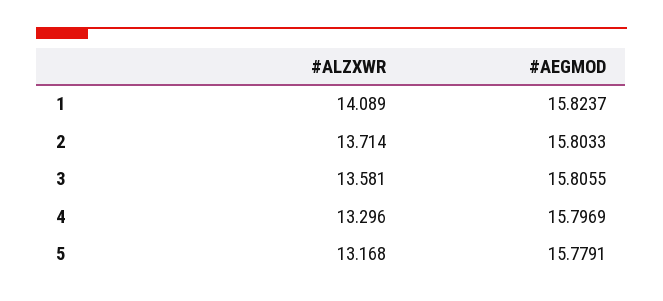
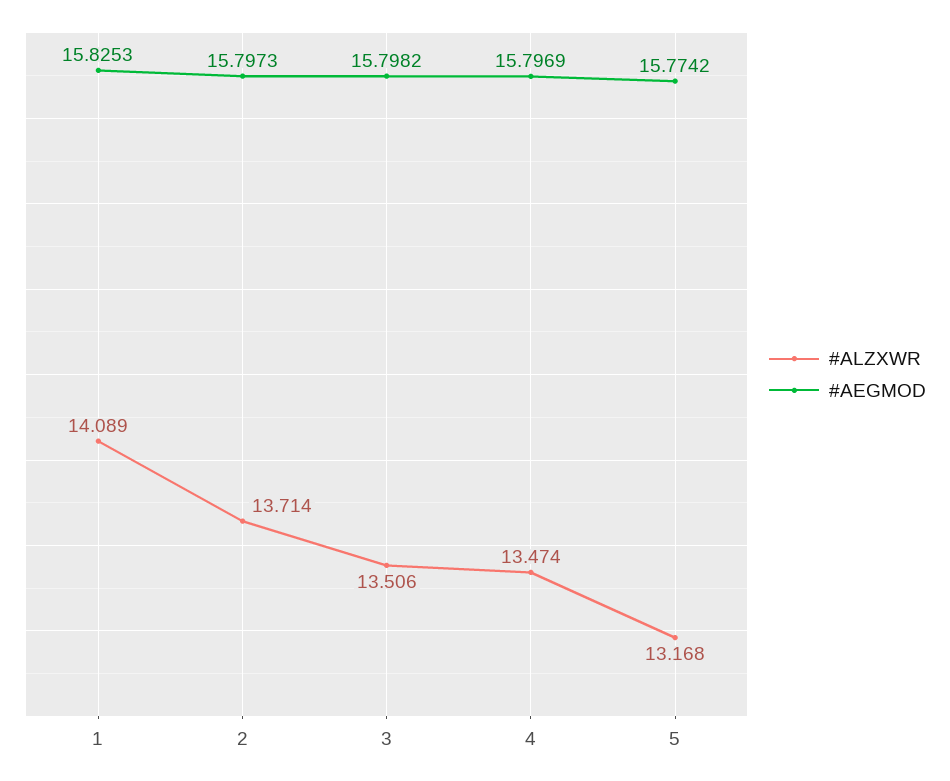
  {
    "#ALZXWR": {
      "1": 14.089,
      "2": 13.714,
-     "3": 13.581,
+     "3": 13.506,
-     "4": 13.296,
+     "4": 13.474,
      "5": 13.168
    },
    "#AEGMOD": {
-     "1": 15.8237,
+     "1": 15.8253,
-     "2": 15.8033,
+     "2": 15.7973,
-     "3": 15.8055,
+     "3": 15.7982,
      "4": 15.7969,
-     "5": 15.7791
+     "5": 15.7742
    }
  }

